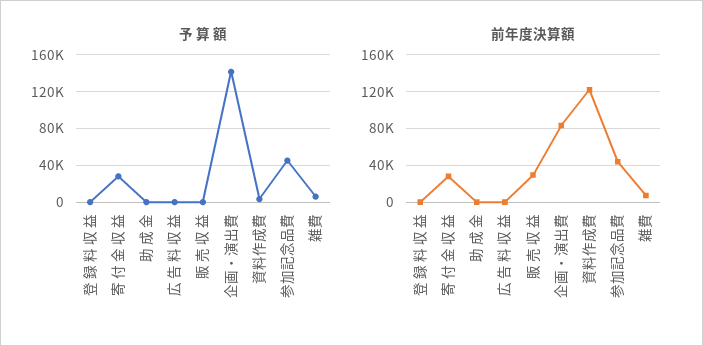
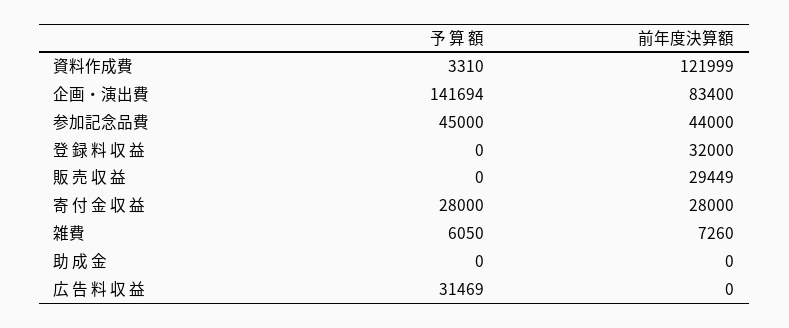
  {
    "予 算 額": {
      "登 録 料 収 益": 0,
      "寄 付 金 収 益": 28000,
      "助 成 金": 0,
-     "広 告 料 収 益": 0,
+     "広 告 料 収 益": 31469,
      "販 売 収 益": 0,
      "企画・演出費": 141694,
      "資料作成費": 3310,
      "参加記念品費": 45000,
      "雑費": 6050
    },
    "前年度決算額": {
-     "登 録 料 収 益": 0,
+     "登 録 料 収 益": 32000,
      "寄 付 金 収 益": 28000,
      "助 成 金": 0,
      "広 告 料 収 益": 0,
      "販 売 収 益": 29449,
      "企画・演出費": 83400,
      "資料作成費": 121999,
      "参加記念品費": 44000,
      "雑費": 7260
    }
  }

